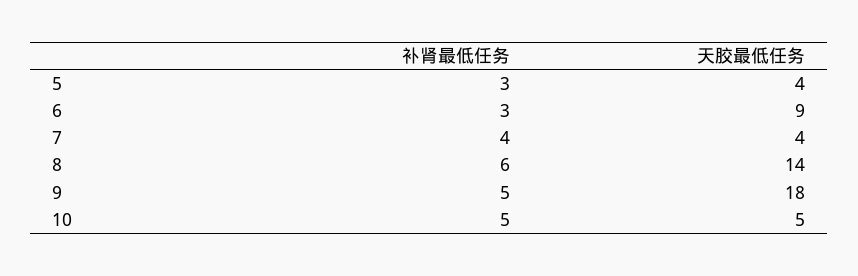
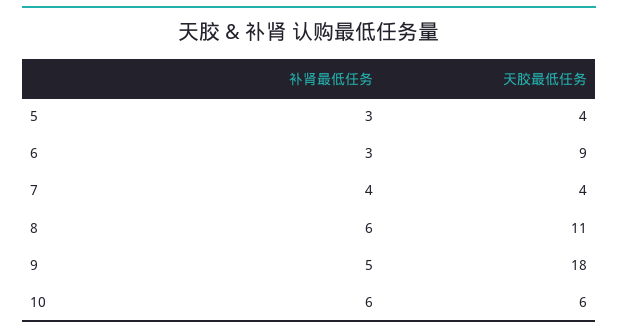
  {
    "补肾最低任务": {
      "5": 3,
      "6": 3,
      "7": 4,
      "8": 6,
      "9": 5,
-     "10": 5
+     "10": 6
    },
    "天胶最低任务": {
      "5": 4,
      "6": 9,
      "7": 4,
-     "8": 14,
+     "8": 11,
      "9": 18,
-     "10": 5
+     "10": 6
    }
  }

